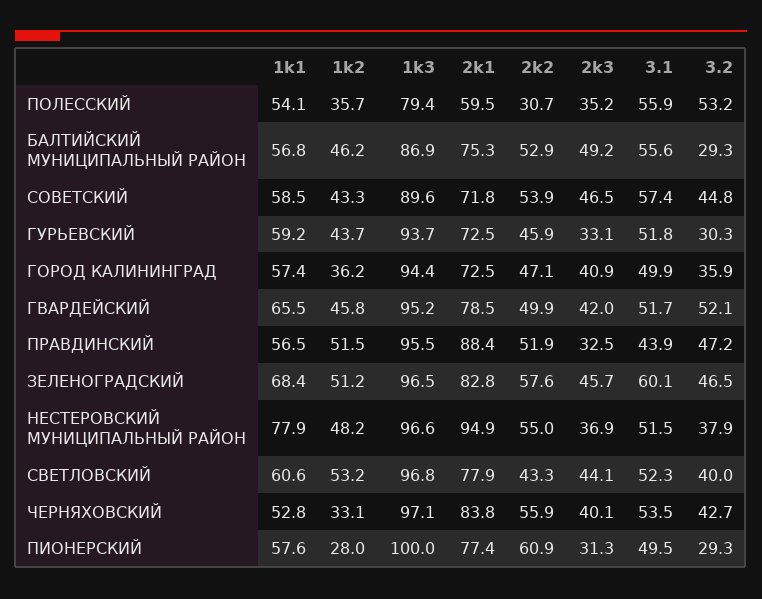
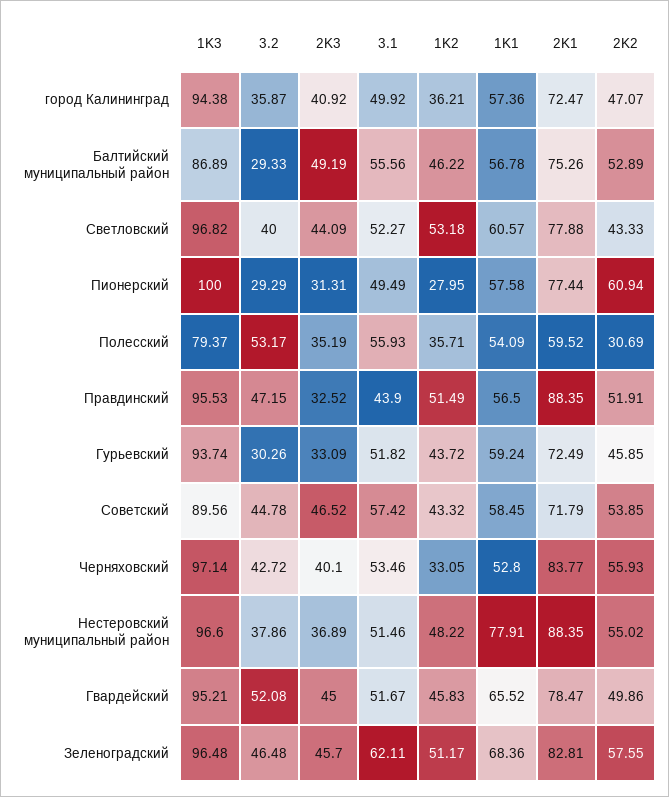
  {
    "1k1": {
      "ПОЛЕССКИЙ": 54.09,
      "БАЛТИЙСКИЙ МУНИЦИПАЛЬНЫЙ РАЙОН": 56.78,
      "СОВЕТСКИЙ": 58.45,
      "ГУРЬЕВСКИЙ": 59.24,
      "ГОРОД КАЛИНИНГРАД": 57.36,
      "ГВАРДЕЙСКИЙ": 65.52,
      "ПРАВДИНСКИЙ": 56.5,
      "ЗЕЛЕНОГРАДСКИЙ": 68.36,
      "НЕСТЕРОВСКИЙ МУНИЦИПАЛЬНЫЙ РАЙОН": 77.91,
      "СВЕТЛОВСКИЙ": 60.57,
      "ЧЕРНЯХОВСКИЙ": 52.8,
      "ПИОНЕРСКИЙ": 57.58
    },
    "1k2": {
      "ПОЛЕССКИЙ": 35.71,
      "БАЛТИЙСКИЙ МУНИЦИПАЛЬНЫЙ РАЙОН": 46.22,
      "СОВЕТСКИЙ": 43.32,
      "ГУРЬЕВСКИЙ": 43.72,
      "ГОРОД КАЛИНИНГРАД": 36.21,
      "ГВАРДЕЙСКИЙ": 45.83,
      "ПРАВДИНСКИЙ": 51.49,
      "ЗЕЛЕНОГРАДСКИЙ": 51.17,
      "НЕСТЕРОВСКИЙ МУНИЦИПАЛЬНЫЙ РАЙОН": 48.22,
      "СВЕТЛОВСКИЙ": 53.18,
      "ЧЕРНЯХОВСКИЙ": 33.05,
      "ПИОНЕРСКИЙ": 27.95
    },
    "1k3": {
      "ПОЛЕССКИЙ": 79.37,
      "БАЛТИЙСКИЙ МУНИЦИПАЛЬНЫЙ РАЙОН": 86.89,
      "СОВЕТСКИЙ": 89.56,
      "ГУРЬЕВСКИЙ": 93.74,
      "ГОРОД КАЛИНИНГРАД": 94.38,
      "ГВАРДЕЙСКИЙ": 95.21,
      "ПРАВДИНСКИЙ": 95.53,
      "ЗЕЛЕНОГРАДСКИЙ": 96.48,
      "НЕСТЕРОВСКИЙ МУНИЦИПАЛЬНЫЙ РАЙОН": 96.6,
      "СВЕТЛОВСКИЙ": 96.82,
      "ЧЕРНЯХОВСКИЙ": 97.14,
      "ПИОНЕРСКИЙ": 100
    },
    "2k1": {
      "ПОЛЕССКИЙ": 59.52,
      "БАЛТИЙСКИЙ МУНИЦИПАЛЬНЫЙ РАЙОН": 75.26,
      "СОВЕТСКИЙ": 71.79,
      "ГУРЬЕВСКИЙ": 72.49,
      "ГОРОД КАЛИНИНГРАД": 72.47,
      "ГВАРДЕЙСКИЙ": 78.47,
      "ПРАВДИНСКИЙ": 88.35,
      "ЗЕЛЕНОГРАДСКИЙ": 82.81,
-     "НЕСТЕРОВСКИЙ МУНИЦИПАЛЬНЫЙ РАЙОН": 94.9,
+     "НЕСТЕРОВСКИЙ МУНИЦИПАЛЬНЫЙ РАЙОН": 88.35,
      "СВЕТЛОВСКИЙ": 77.88,
      "ЧЕРНЯХОВСКИЙ": 83.77,
      "ПИОНЕРСКИЙ": 77.44
    },
    "2k2": {
      "ПОЛЕССКИЙ": 30.69,
      "БАЛТИЙСКИЙ МУНИЦИПАЛЬНЫЙ РАЙОН": 52.89,
      "СОВЕТСКИЙ": 53.85,
      "ГУРЬЕВСКИЙ": 45.85,
      "ГОРОД КАЛИНИНГРАД": 47.07,
      "ГВАРДЕЙСКИЙ": 49.86,
      "ПРАВДИНСКИЙ": 51.91,
      "ЗЕЛЕНОГРАДСКИЙ": 57.55,
      "НЕСТЕРОВСКИЙ МУНИЦИПАЛЬНЫЙ РАЙОН": 55.02,
      "СВЕТЛОВСКИЙ": 43.33,
      "ЧЕРНЯХОВСКИЙ": 55.93,
      "ПИОНЕРСКИЙ": 60.94
    },
    "2k3": {
      "ПОЛЕССКИЙ": 35.19,
      "БАЛТИЙСКИЙ МУНИЦИПАЛЬНЫЙ РАЙОН": 49.19,
      "СОВЕТСКИЙ": 46.52,
      "ГУРЬЕВСКИЙ": 33.09,
      "ГОРОД КАЛИНИНГРАД": 40.92,
-     "ГВАРДЕЙСКИЙ": 42,
+     "ГВАРДЕЙСКИЙ": 45,
      "ПРАВДИНСКИЙ": 32.52,
      "ЗЕЛЕНОГРАДСКИЙ": 45.7,
      "НЕСТЕРОВСКИЙ МУНИЦИПАЛЬНЫЙ РАЙОН": 36.89,
      "СВЕТЛОВСКИЙ": 44.09,
      "ЧЕРНЯХОВСКИЙ": 40.1,
      "ПИОНЕРСКИЙ": 31.31
    },
    "3.1": {
      "ПОЛЕССКИЙ": 55.93,
      "БАЛТИЙСКИЙ МУНИЦИПАЛЬНЫЙ РАЙОН": 55.56,
      "СОВЕТСКИЙ": 57.42,
      "ГУРЬЕВСКИЙ": 51.82,
      "ГОРОД КАЛИНИНГРАД": 49.92,
      "ГВАРДЕЙСКИЙ": 51.67,
      "ПРАВДИНСКИЙ": 43.9,
-     "ЗЕЛЕНОГРАДСКИЙ": 60.1,
+     "ЗЕЛЕНОГРАДСКИЙ": 62.11,
      "НЕСТЕРОВСКИЙ МУНИЦИПАЛЬНЫЙ РАЙОН": 51.46,
      "СВЕТЛОВСКИЙ": 52.27,
      "ЧЕРНЯХОВСКИЙ": 53.46,
      "ПИОНЕРСКИЙ": 49.49
    },
    "3.2": {
      "ПОЛЕССКИЙ": 53.17,
      "БАЛТИЙСКИЙ МУНИЦИПАЛЬНЫЙ РАЙОН": 29.33,
      "СОВЕТСКИЙ": 44.78,
      "ГУРЬЕВСКИЙ": 30.26,
      "ГОРОД КАЛИНИНГРАД": 35.87,
      "ГВАРДЕЙСКИЙ": 52.08,
      "ПРАВДИНСКИЙ": 47.15,
      "ЗЕЛЕНОГРАДСКИЙ": 46.48,
      "НЕСТЕРОВСКИЙ МУНИЦИПАЛЬНЫЙ РАЙОН": 37.86,
      "СВЕТЛОВСКИЙ": 40,
      "ЧЕРНЯХОВСКИЙ": 42.72,
      "ПИОНЕРСКИЙ": 29.29
    }
  }

